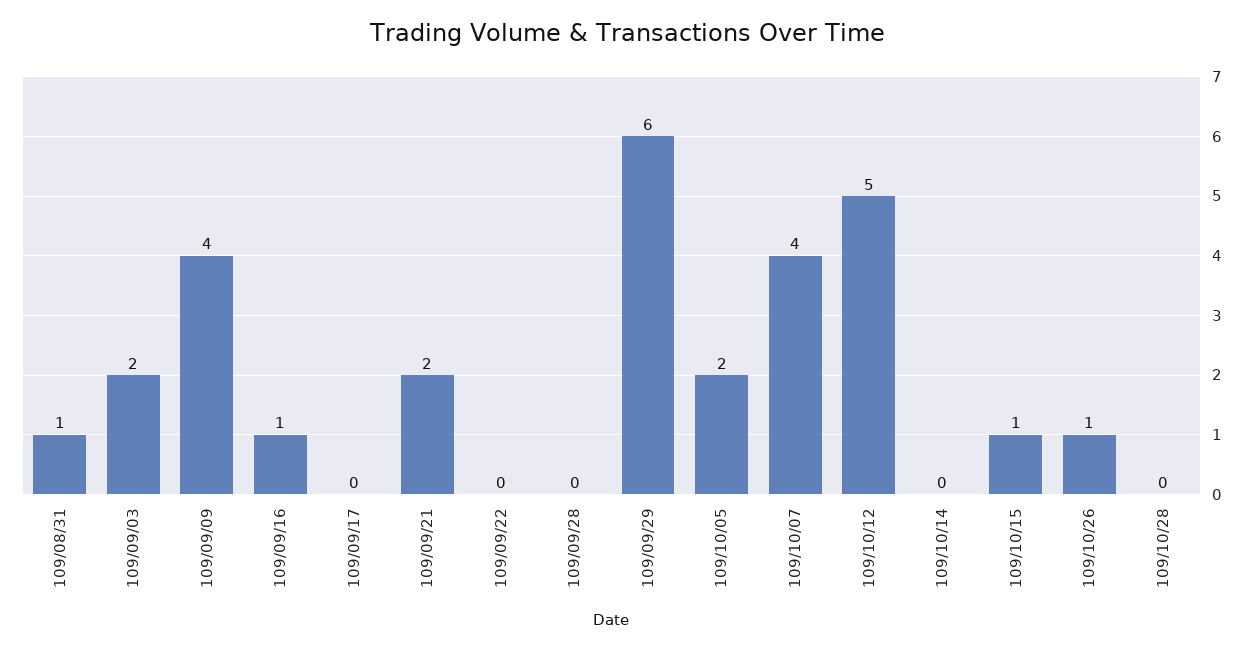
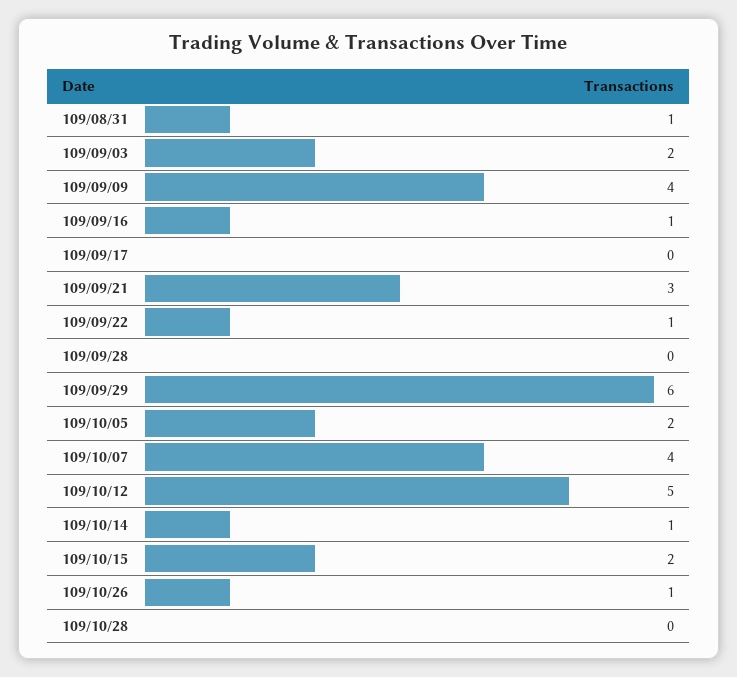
  {
    "109/08/31": 1,
    "109/09/03": 2,
    "109/09/09": 4,
    "109/09/16": 1,
    "109/09/17": 0,
-   "109/09/21": 2,
+   "109/09/21": 3,
-   "109/09/22": 0,
+   "109/09/22": 1,
    "109/09/28": 0,
    "109/09/29": 6,
    "109/10/05": 2,
    "109/10/07": 4,
    "109/10/12": 5,
-   "109/10/14": 0,
+   "109/10/14": 1,
-   "109/10/15": 1,
+   "109/10/15": 2,
    "109/10/26": 1,
    "109/10/28": 0
  }

